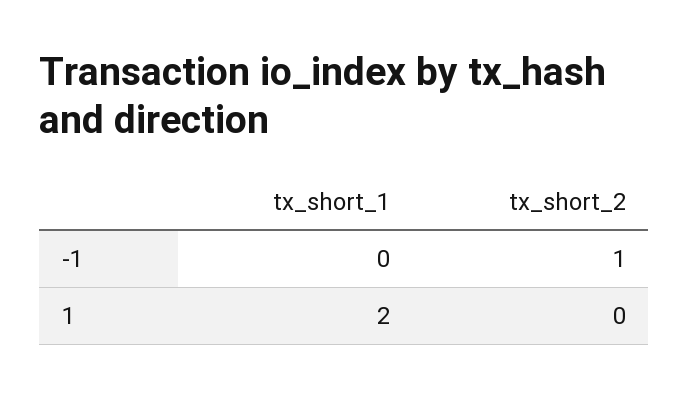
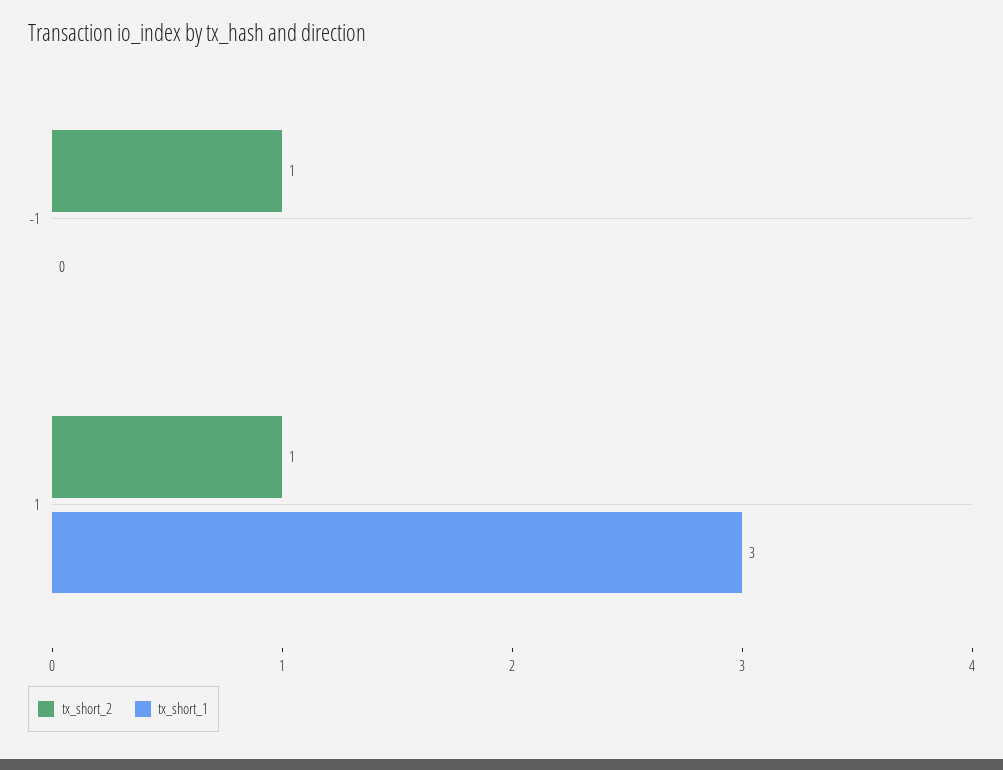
  {
    "tx_short_1": {
      "-1": 0,
-     "1": 2
+     "1": 3
    },
    "tx_short_2": {
      "-1": 1,
-     "1": 0
+     "1": 1
    }
  }

